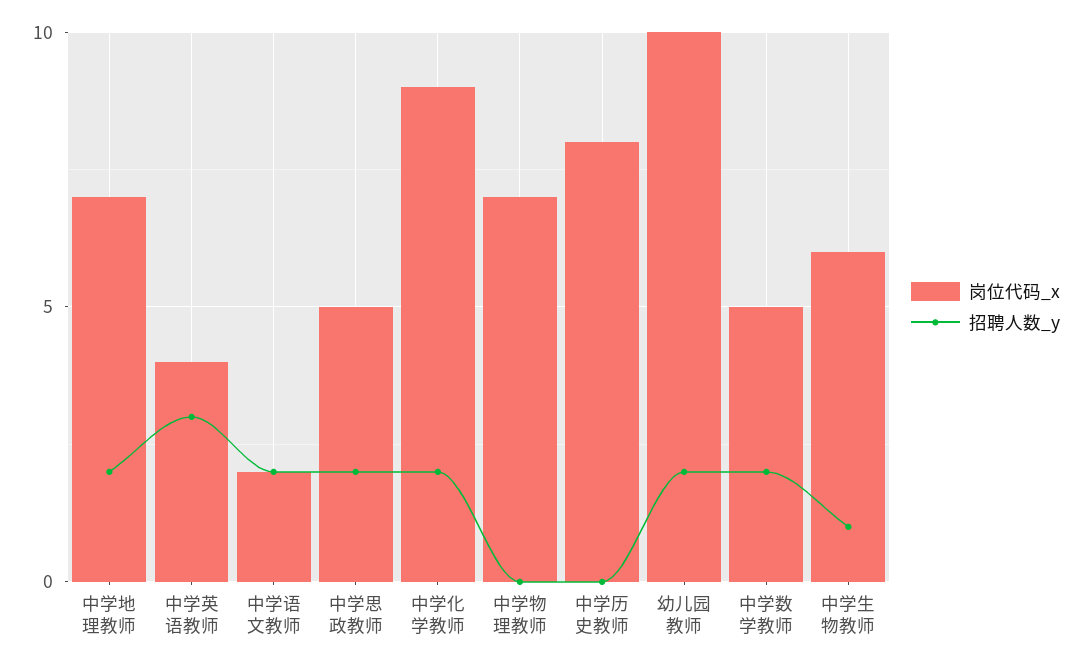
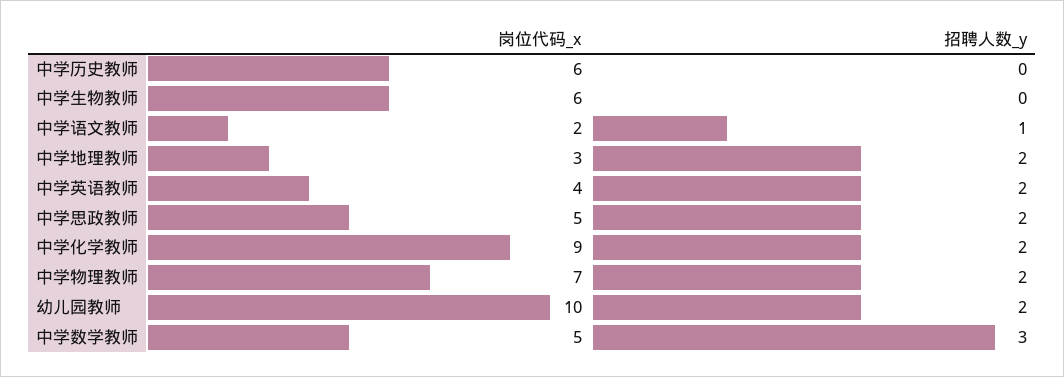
  {
    "岗位代码_x": {
-     "中学地理教师": 7,
+     "中学地理教师": 3,
      "中学英语教师": 4,
      "中学语文教师": 2,
      "中学思政教师": 5,
      "中学化学教师": 9,
      "中学物理教师": 7,
-     "中学历史教师": 8,
+     "中学历史教师": 6,
      "幼儿园教师": 10,
      "中学数学教师": 5,
      "中学生物教师": 6
    },
    "招聘人数_y": {
      "中学地理教师": 2,
-     "中学英语教师": 3,
+     "中学英语教师": 2,
-     "中学语文教师": 2,
+     "中学语文教师": 1,
      "中学思政教师": 2,
      "中学化学教师": 2,
-     "中学物理教师": 0,
+     "中学物理教师": 2,
      "中学历史教师": 0,
      "幼儿园教师": 2,
-     "中学数学教师": 2,
+     "中学数学教师": 3,
-     "中学生物教师": 1
+     "中学生物教师": 0
    }
  }

